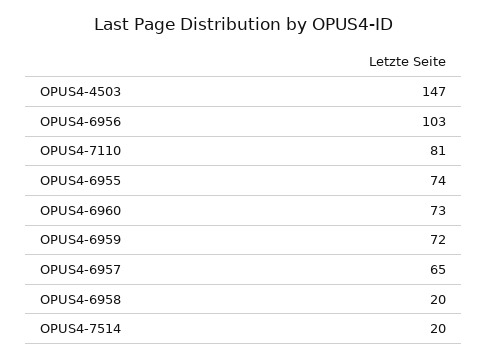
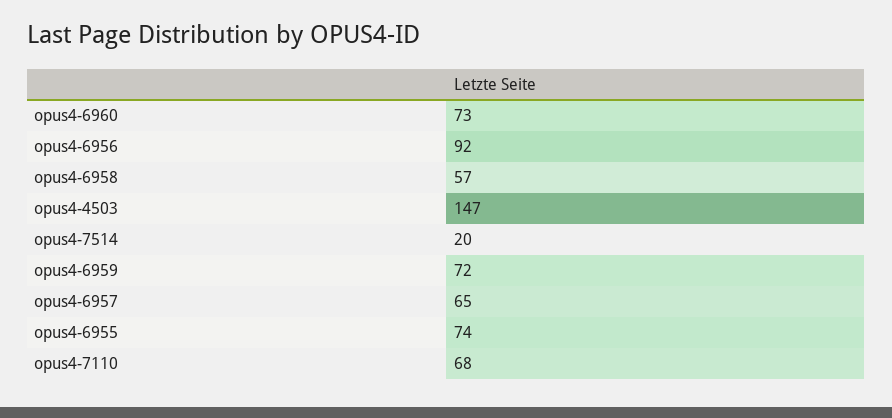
  {
    "OPUS4-4503": 147,
-   "OPUS4-6956": 103,
+   "OPUS4-6956": 92,
-   "OPUS4-7110": 81,
+   "OPUS4-7110": 68,
    "OPUS4-6955": 74,
    "OPUS4-6960": 73,
    "OPUS4-6959": 72,
    "OPUS4-6957": 65,
-   "OPUS4-6958": 20,
+   "OPUS4-6958": 57,
    "OPUS4-7514": 20
  }

